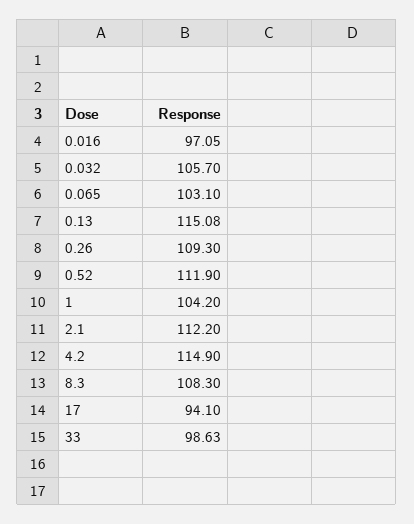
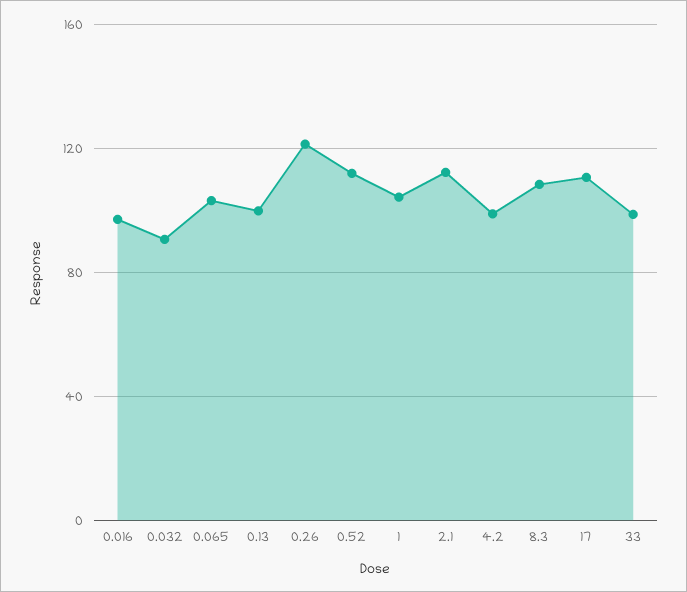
  {
    "0.016": 97.05,
-   "0.032": 105.7,
+   "0.032": 90,
    "0.065": 103.1,
-   "0.13": 115.08,
+   "0.13": 100,
-   "0.26": 109.3,
+   "0.26": 120,
    "0.52": 111.9,
    "1": 104.2,
    "2.1": 112.2,
-   "4.2": 114.9,
+   "4.2": 100,
    "8.3": 108.3,
-   "17": 94.1,
+   "17": 110,
    "33": 98.63
  }

